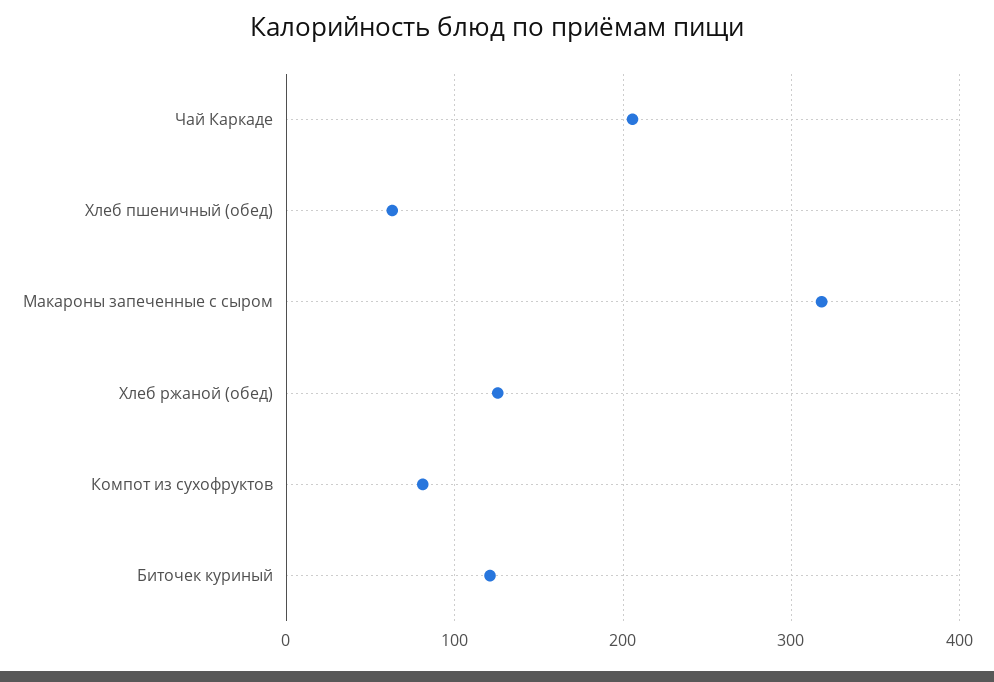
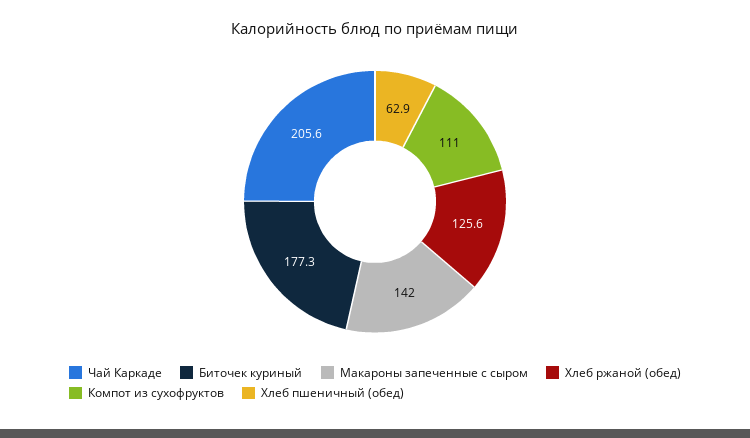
  {
    "Чай Каркаде": 205.6,
    "Хлеб пшеничный (обед)": 62.9,
-   "Макароны запеченные с сыром": 320,
+   "Макароны запеченные с сыром": 142,
    "Хлеб ржаной (обед)": 125.6,
-   "Компот из сухофруктов": 80,
+   "Компот из сухофруктов": 111,
-   "Биточек куриный": 120
+   "Биточек куриный": 177.3
  }

